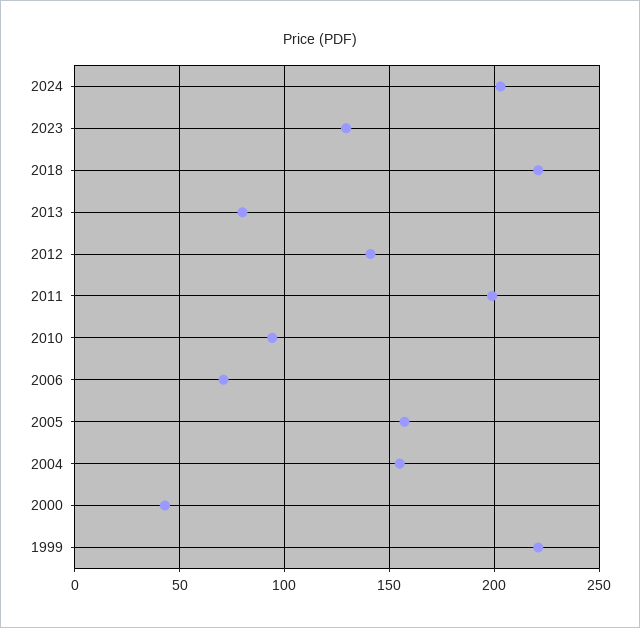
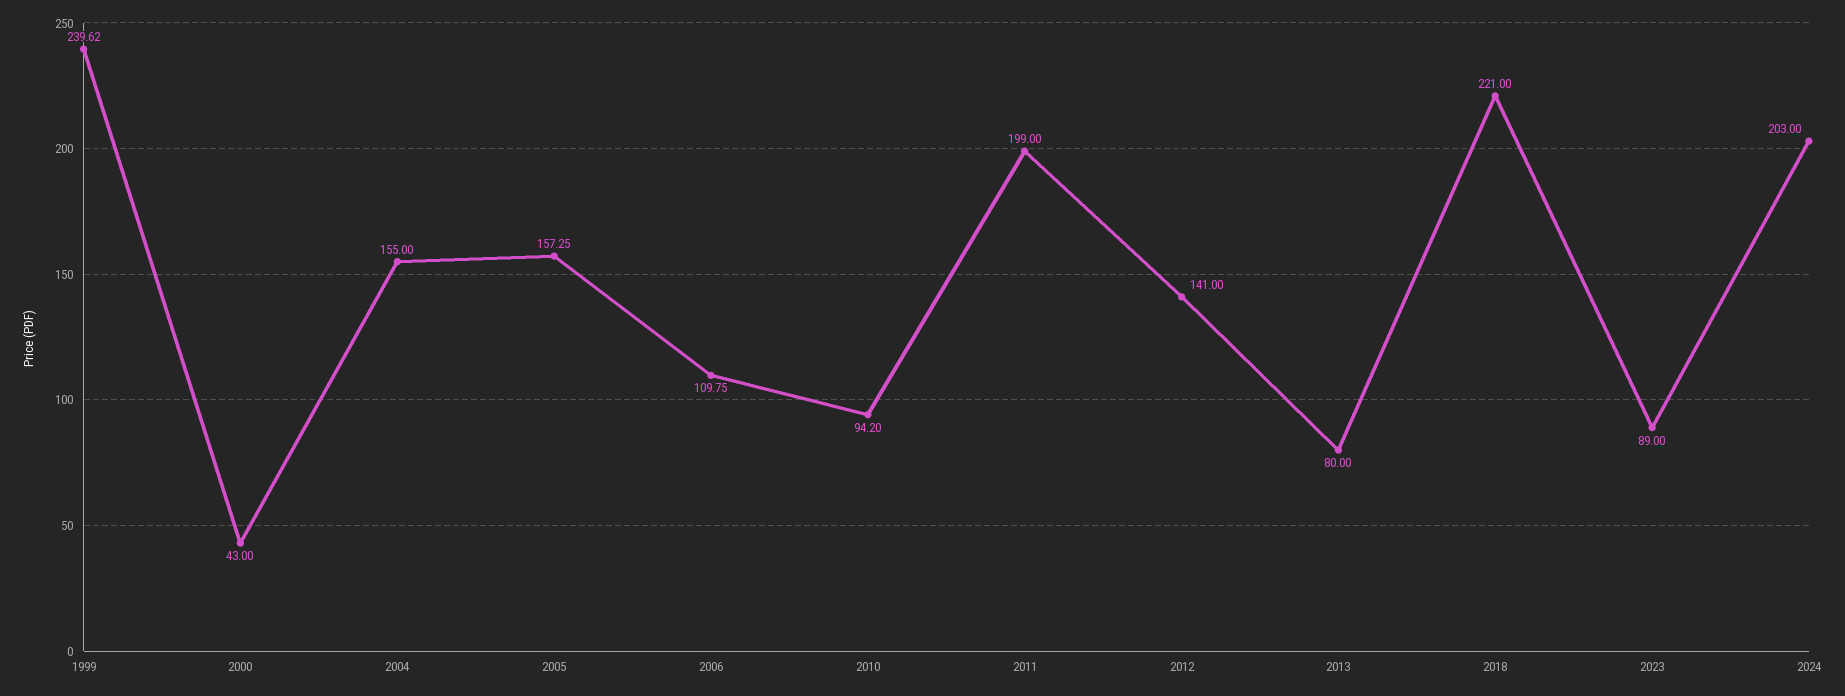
  {
    "2024": 203,
-   "2023": 130,
+   "2023": 89,
    "2018": 221,
    "2013": 80,
    "2012": 141,
    "2011": 199,
    "2010": 94.2,
-   "2006": 70,
+   "2006": 109.75,
    "2005": 157.25,
    "2004": 155,
    "2000": 43,
-   "1999": 220
+   "1999": 239.62
  }

